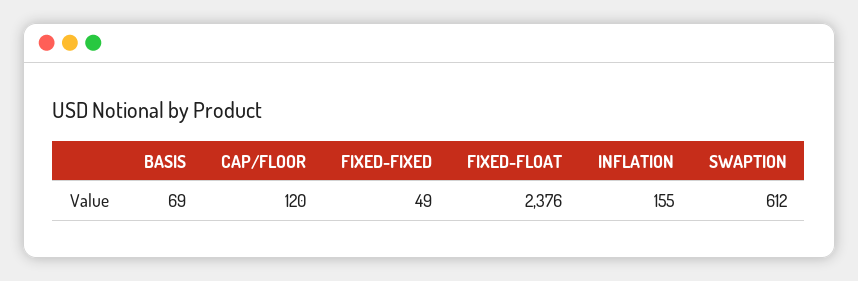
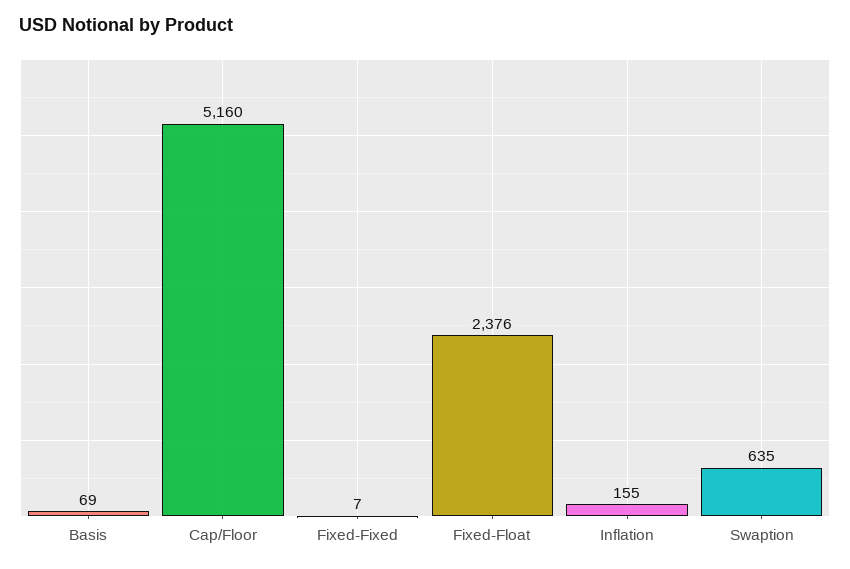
  {
    "BASIS": 69,
-   "CAP/FLOOR": 120,
+   "CAP/FLOOR": 5160,
-   "FIXED-FIXED": 49,
+   "FIXED-FIXED": 7,
    "FIXED-FLOAT": 2376,
    "INFLATION": 155,
-   "SWAPTION": 612
+   "SWAPTION": 635
  }

